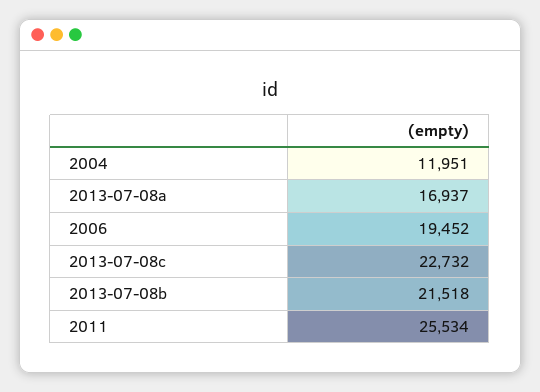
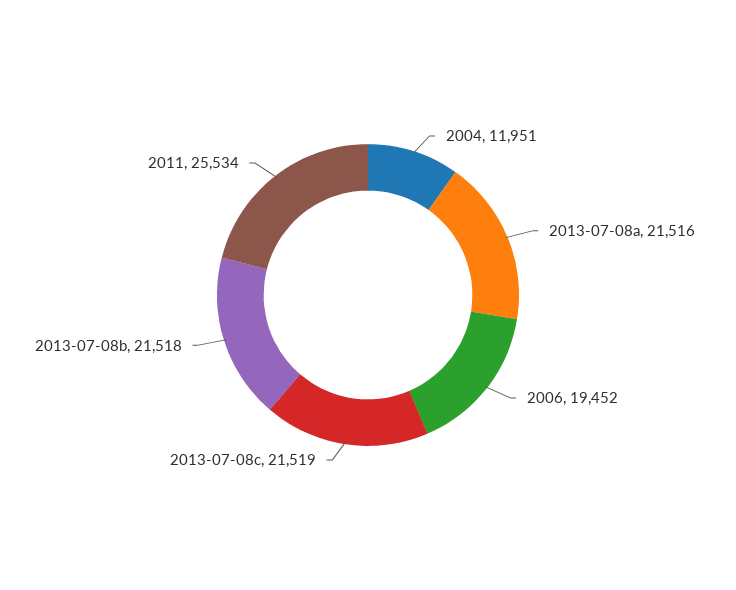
  {
    "2004": 11951,
-   "2013-07-08a": 16937,
+   "2013-07-08a": 21516,
    "2006": 19452,
-   "2013-07-08c": 22732,
+   "2013-07-08c": 21519,
    "2013-07-08b": 21518,
    "2011": 25534
  }

